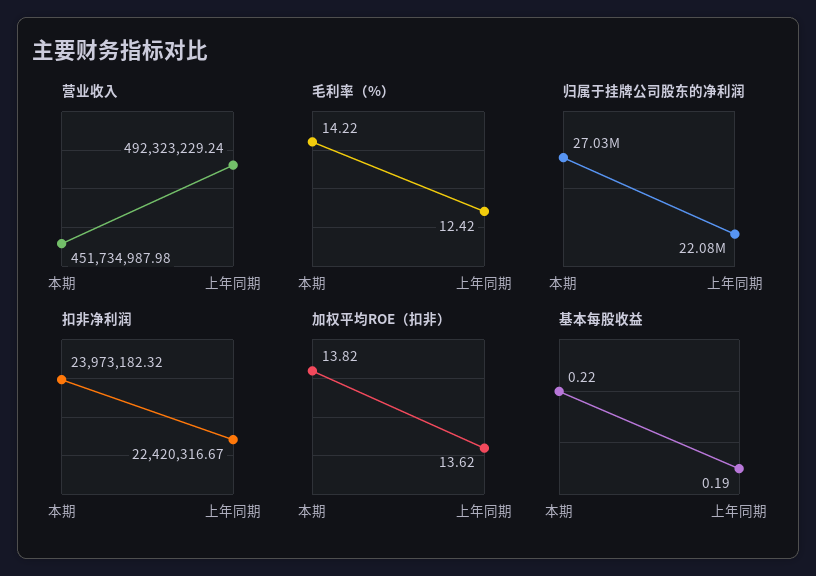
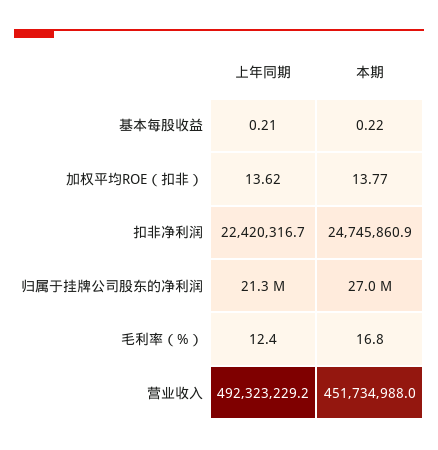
  {
    "营业收入": {
      "本期": 451734987.98,
      "上年同期": 492323229.24
    },
    "毛利率（%）": {
-     "本期": 14.22,
+     "本期": 16.8,
      "上年同期": 12.42
    },
    "归属于挂牌公司股东的净利润": {
      "本期": 27030000,
-     "上年同期": 22080000
+     "上年同期": 21300000
    },
    "扣非净利润": {
-     "本期": 23973182.32,
+     "本期": 24745860.9,
      "上年同期": 22420316.67
    },
    "加权平均ROE（扣非）": {
-     "本期": 13.82,
+     "本期": 13.77,
      "上年同期": 13.62
    },
    "基本每股收益": {
      "本期": 0.22,
-     "上年同期": 0.19
+     "上年同期": 0.21
    }
  }

